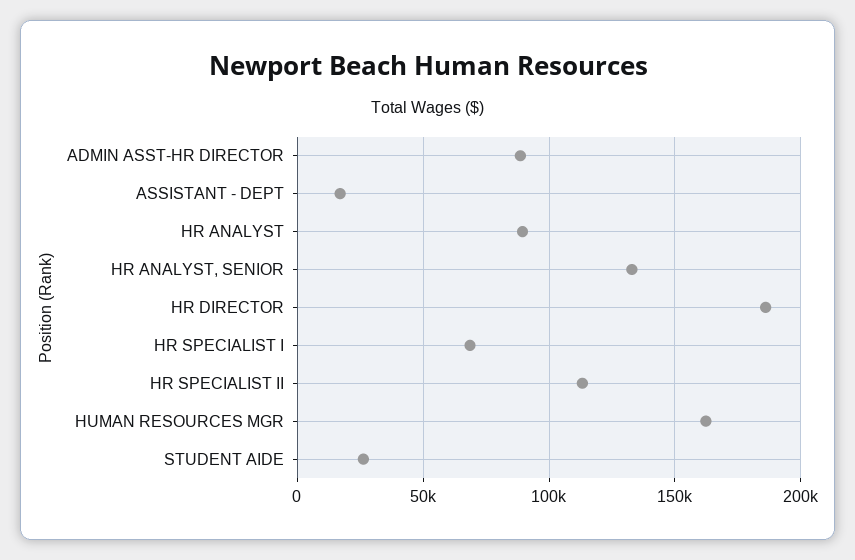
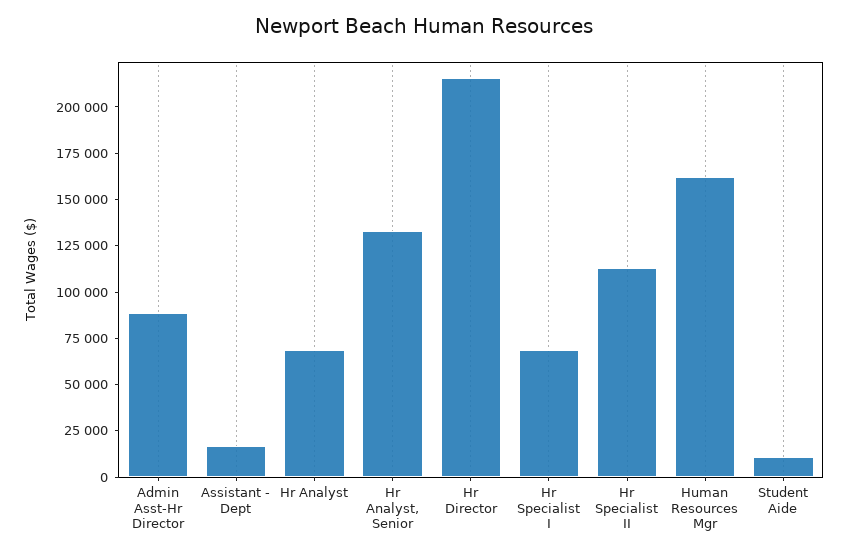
  {
    "ADMIN ASST-HR DIRECTOR": 90000,
    "ASSISTANT - DEPT": 15000,
-   "HR ANALYST": 90000,
+   "HR ANALYST": 70000,
    "HR ANALYST, SENIOR": 135000,
-   "HR DIRECTOR": 185000,
+   "HR DIRECTOR": 215000,
    "HR SPECIALIST I": 70000,
    "HR SPECIALIST II": 115000,
    "HUMAN RESOURCES MGR": 160000,
-   "STUDENT AIDE": 25000
+   "STUDENT AIDE": 10000
  }

